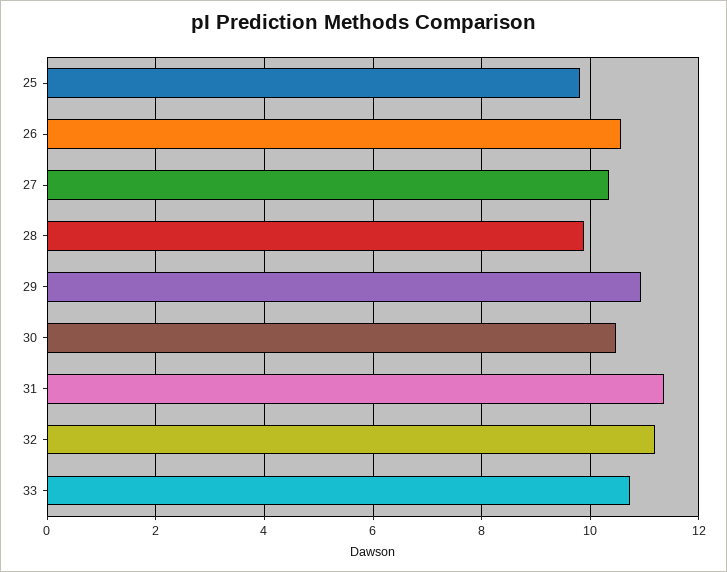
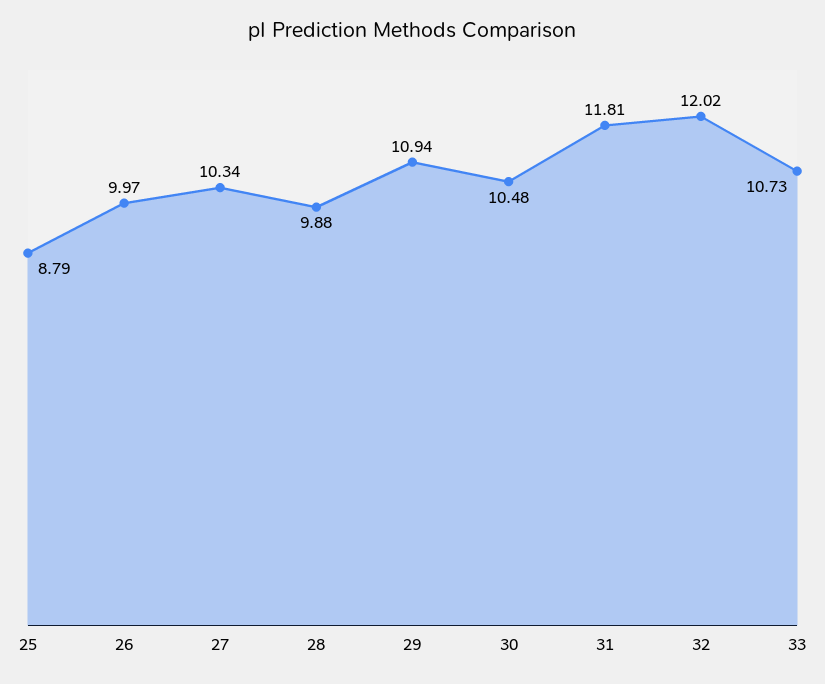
  {
-   "25": 9.8,
+   "25": 8.79,
-   "26": 10.6,
+   "26": 9.97,
    "27": 10.34,
    "28": 9.88,
    "29": 10.94,
    "30": 10.48,
-   "31": 11.4,
+   "31": 11.81,
-   "32": 11.2,
+   "32": 12.02,
    "33": 10.73
  }

